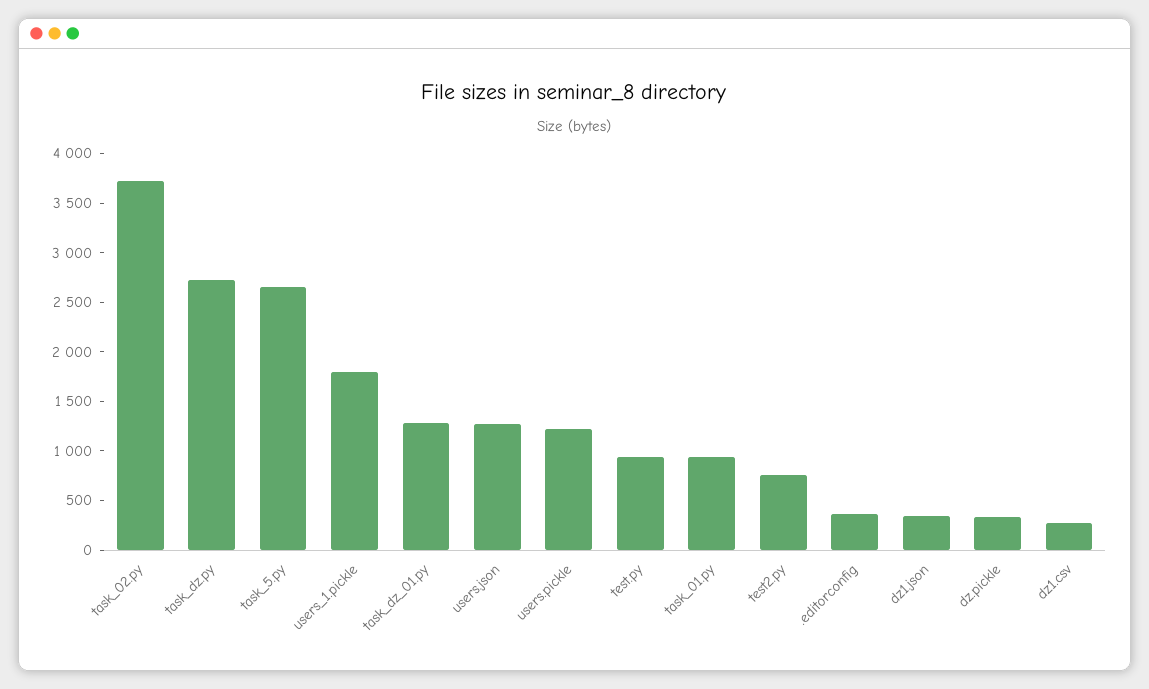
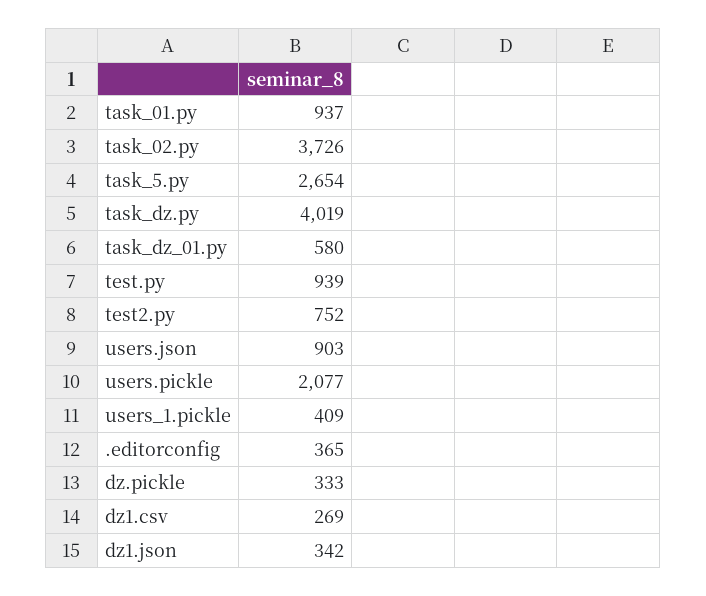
  {
    "task_02.py": 3726,
-   "task_dz.py": 2700,
+   "task_dz.py": 4019,
    "task_5.py": 2654,
-   "users_1.pickle": 1800,
+   "users_1.pickle": 409,
-   "task_dz_01.py": 1300,
+   "task_dz_01.py": 580,
-   "users.json": 1300,
+   "users.json": 903,
-   "users.pickle": 1200,
+   "users.pickle": 2077,
    "test.py": 939,
    "task_01.py": 937,
    "test2.py": 752,
    ".editorconfig": 365,
    "dz1.json": 342,
    "dz.pickle": 333,
    "dz1.csv": 269
  }

